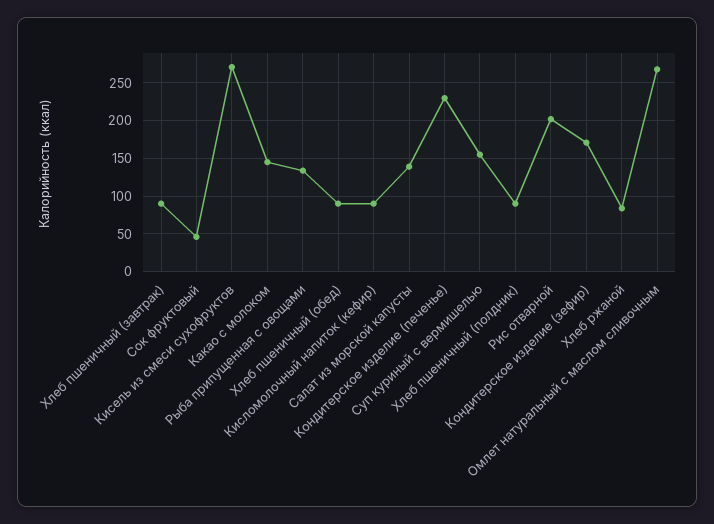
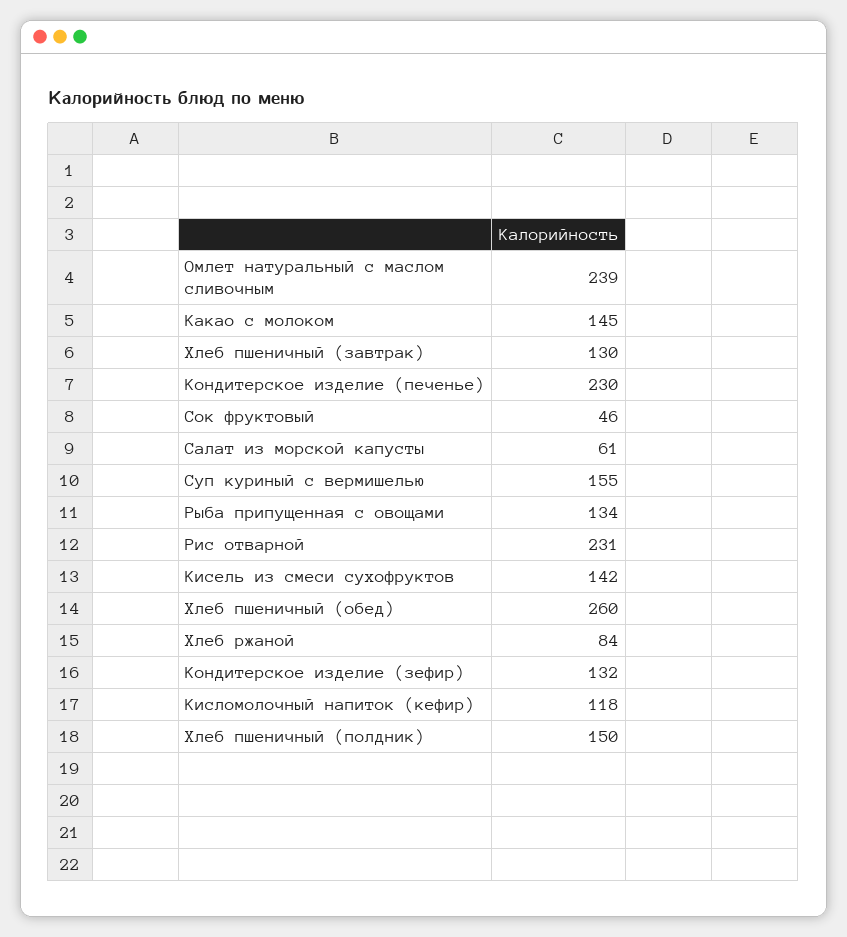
  {
-   "Хлеб пшеничный (завтрак)": 90,
+   "Хлеб пшеничный (завтрак)": 130,
    "Сок фруктовый": 46,
-   "Кисель из смеси сухофруктов": 270,
+   "Кисель из смеси сухофруктов": 142,
    "Какао с молоком": 145,
    "Рыба припущенная с овощами": 134,
-   "Хлеб пшеничный (обед)": 90,
+   "Хлеб пшеничный (обед)": 260,
-   "Кисломолочный напиток (кефир)": 90,
+   "Кисломолочный напиток (кефир)": 118,
-   "Салат из морской капусты": 140,
+   "Салат из морской капусты": 61,
    "Кондитерское изделие (печенье)": 230,
    "Суп куриный с вермишелью": 155,
-   "Хлеб пшеничный (полдник)": 90,
+   "Хлеб пшеничный (полдник)": 150,
-   "Рис отварной": 200,
+   "Рис отварной": 231,
-   "Кондитерское изделие (зефир)": 170,
+   "Кондитерское изделие (зефир)": 132,
    "Хлеб ржаной": 84,
-   "Омлет натуральный с маслом сливочным": 270
+   "Омлет натуральный с маслом сливочным": 239
  }

